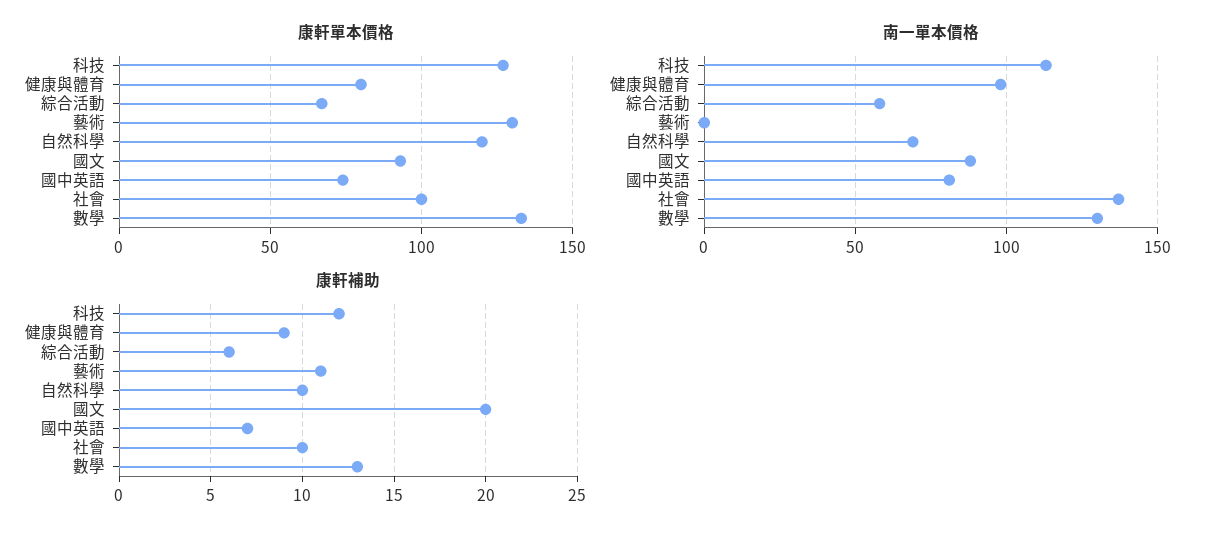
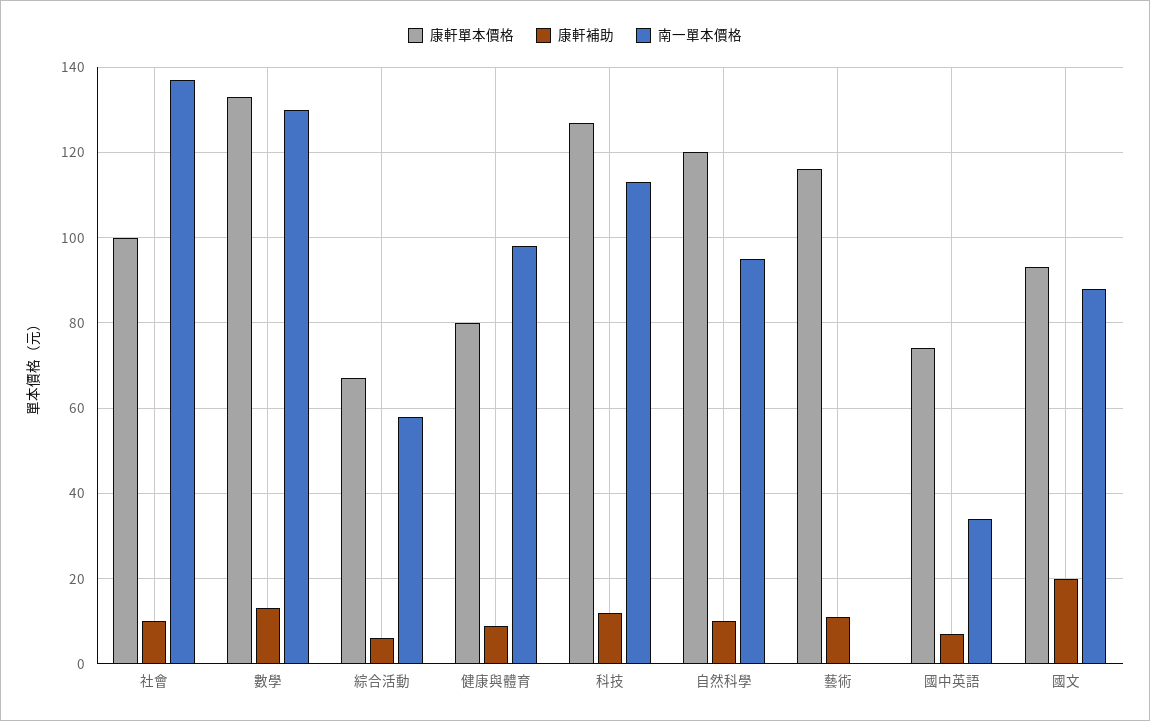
  {
    "康軒單本價格": {
      "科技": 125,
      "健康與體育": 80,
      "綜合活動": 65,
-     "藝術": 130,
+     "藝術": 115,
      "自然科學": 120,
      "國文": 95,
      "國中英語": 75,
      "社會": 100,
      "數學": 135
    },
    "南一單本價格": {
      "科技": 115,
      "健康與體育": 100,
      "綜合活動": 60,
      "藝術": 0,
-     "自然科學": 70,
+     "自然科學": 95,
      "國文": 90,
-     "國中英語": 80,
+     "國中英語": 35,
      "社會": 135,
      "數學": 130
    },
    "康軒補助": {
      "科技": 12,
      "健康與體育": 9,
      "綜合活動": 6,
      "藝術": 11,
      "自然科學": 10,
      "國文": 20,
      "國中英語": 7,
      "社會": 10,
      "數學": 13
    }
  }

